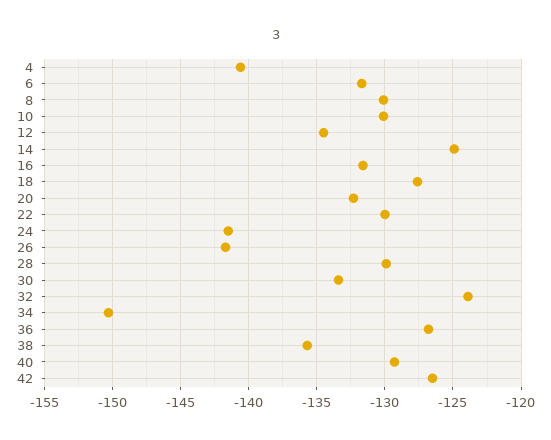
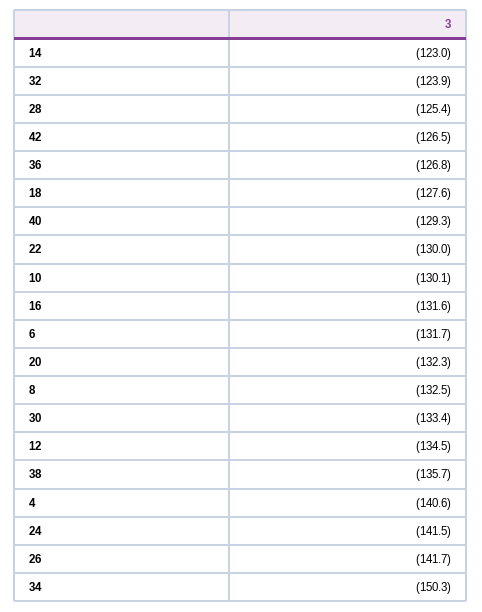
  {
    "4": -140.6,
    "6": -131.7,
-   "8": -130,
+   "8": -132.5,
    "10": -130.1,
    "12": -134.5,
-   "14": -125,
+   "14": -123,
    "16": -131.6,
    "18": -127.6,
    "20": -132.3,
    "22": -130,
    "24": -141.5,
    "26": -141.7,
-   "28": -130,
+   "28": -125.4,
    "30": -133.4,
    "32": -123.9,
    "34": -150.3,
    "36": -126.8,
    "38": -135.7,
    "40": -129.3,
    "42": -126.5
  }

